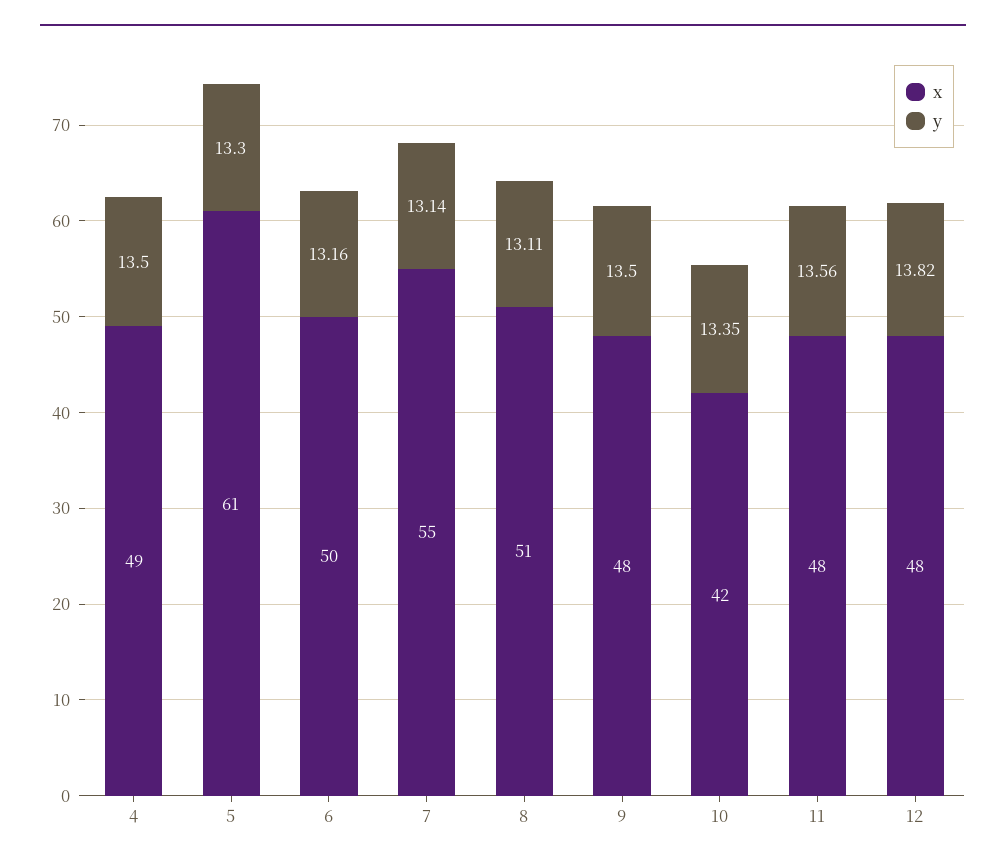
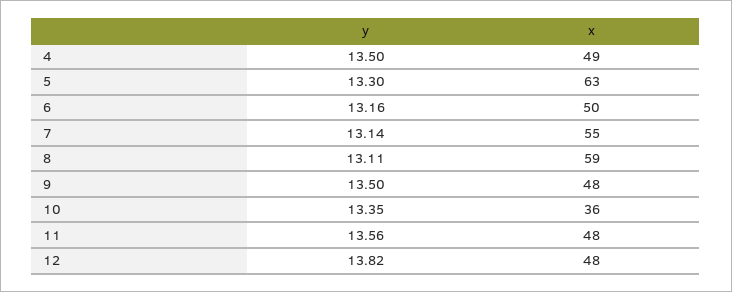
  {
    "x": {
      "4": 49,
-     "5": 61,
+     "5": 63,
      "6": 50,
      "7": 55,
-     "8": 51,
+     "8": 59,
      "9": 48,
-     "10": 42,
+     "10": 36,
      "11": 48,
      "12": 48
    },
    "y": {
      "4": 13.5,
      "5": 13.3,
      "6": 13.16,
      "7": 13.14,
      "8": 13.11,
      "9": 13.5,
      "10": 13.35,
      "11": 13.56,
      "12": 13.82
    }
  }

